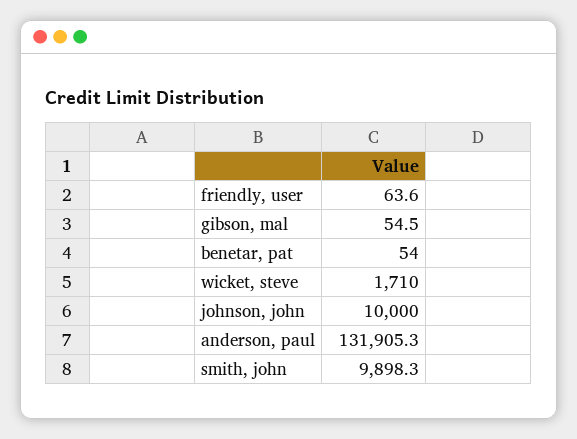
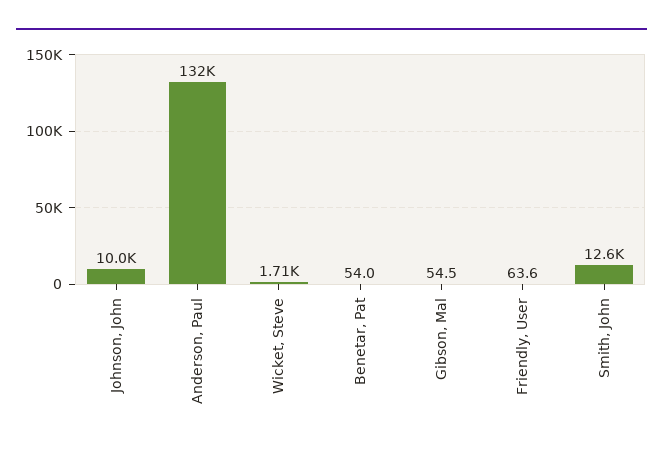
  {
    "friendly, user": 63.6,
    "gibson, mal": 54.5,
    "benetar, pat": 54,
    "wicket, steve": 1710,
    "johnson, john": 10000,
    "anderson, paul": 131905.3,
-   "smith, john": 9898.3
+   "smith, john": 12600
  }

